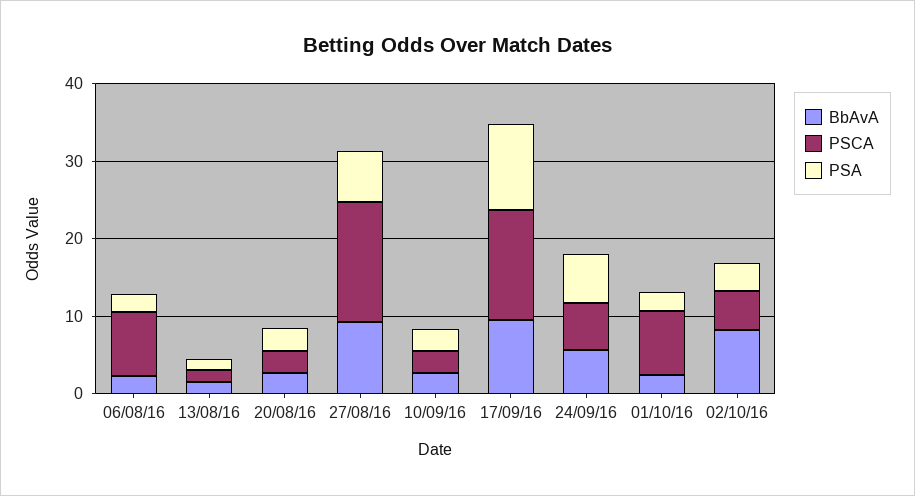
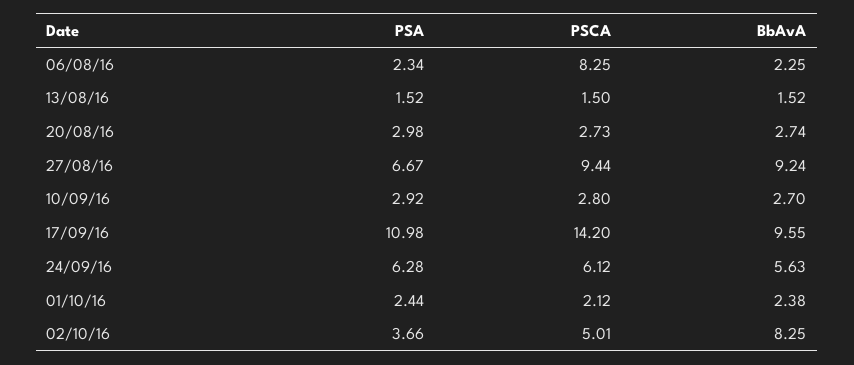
  {
    "BbAvA": {
      "06/08/16": 2.25,
      "13/08/16": 1.52,
      "20/08/16": 2.74,
      "27/08/16": 9.24,
      "10/09/16": 2.7,
      "17/09/16": 9.55,
      "24/09/16": 5.63,
      "01/10/16": 2.38,
      "02/10/16": 8.25
    },
    "PSCA": {
      "06/08/16": 8.25,
      "13/08/16": 1.5,
      "20/08/16": 2.73,
-     "27/08/16": 16,
+     "27/08/16": 9.44,
      "10/09/16": 2.8,
      "17/09/16": 14.2,
      "24/09/16": 6.12,
-     "01/10/16": 8,
+     "01/10/16": 2.12,
      "02/10/16": 5.01
    },
    "PSA": {
      "06/08/16": 2.34,
      "13/08/16": 1.52,
      "20/08/16": 2.98,
      "27/08/16": 6.67,
      "10/09/16": 2.92,
      "17/09/16": 10.98,
      "24/09/16": 6.28,
      "01/10/16": 2.44,
      "02/10/16": 3.66
    }
  }

